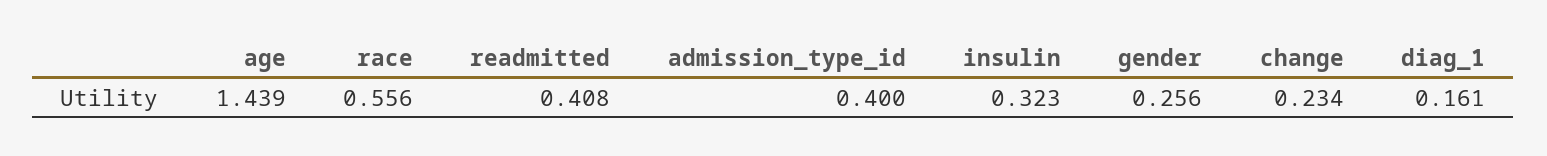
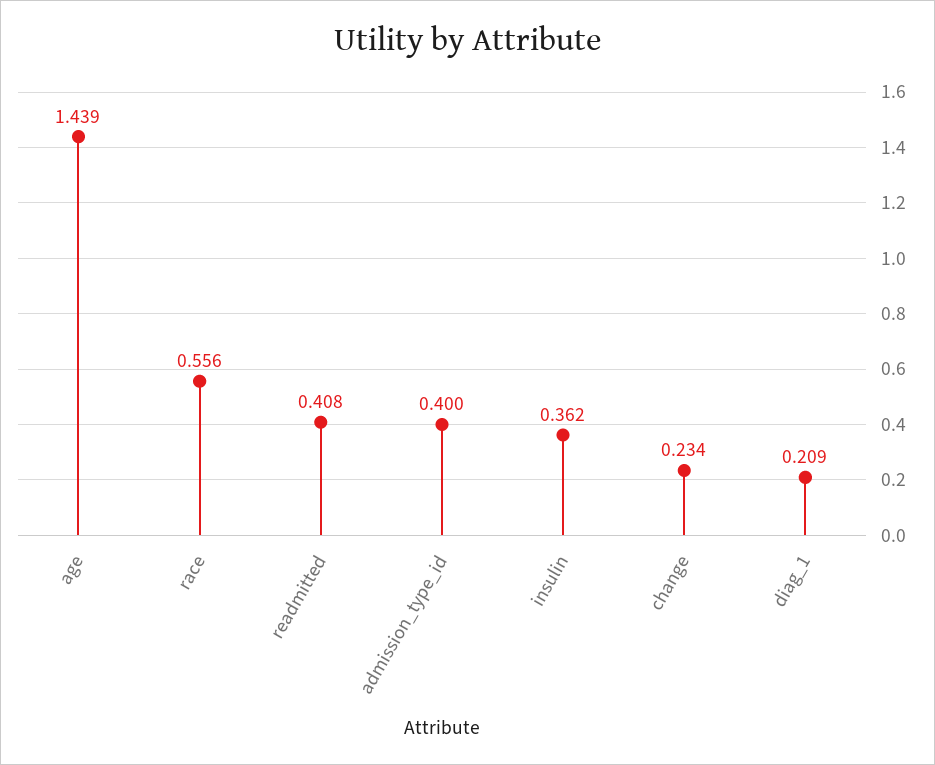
  {
    "age": 1.439,
    "race": 0.556,
    "readmitted": 0.408,
    "admission_type_id": 0.4,
-   "insulin": 0.323,
+   "insulin": 0.362,
-   "gender": 0.256,
    "change": 0.234,
-   "diag_1": 0.161
+   "diag_1": 0.209
  }

